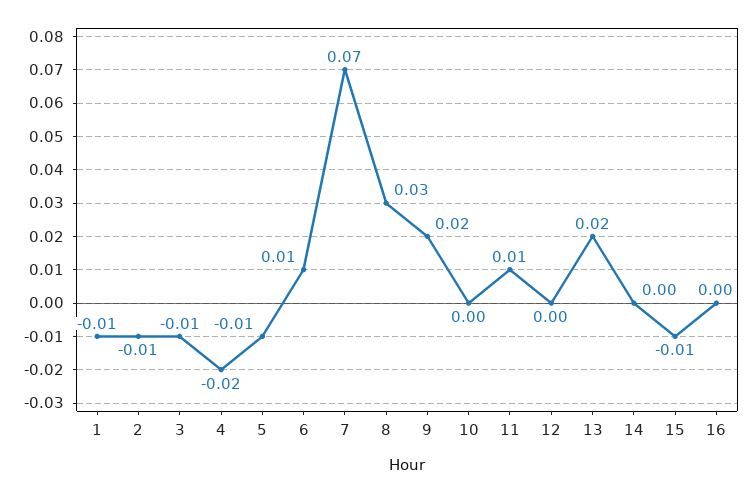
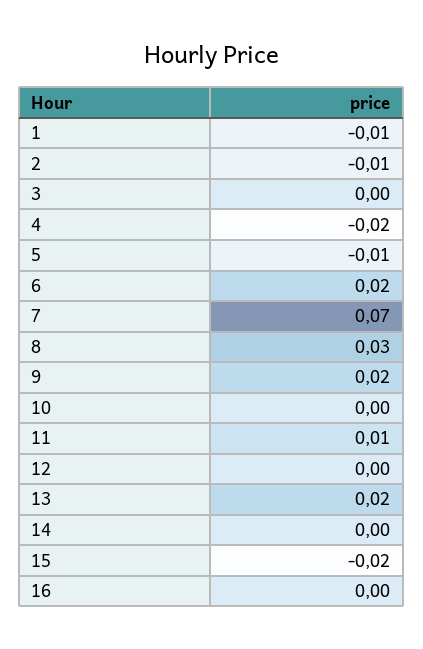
  {
    "1": -0.01,
    "2": -0.01,
-   "3": -0.01,
+   "3": 0,
    "4": -0.02,
    "5": -0.01,
-   "6": 0.01,
+   "6": 0.02,
    "7": 0.07,
    "8": 0.03,
    "9": 0.02,
    "10": 0,
    "11": 0.01,
    "12": 0,
    "13": 0.02,
    "14": 0,
-   "15": -0.01,
+   "15": -0.02,
    "16": 0
  }

